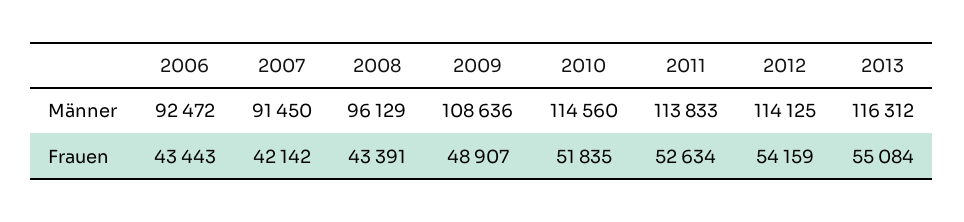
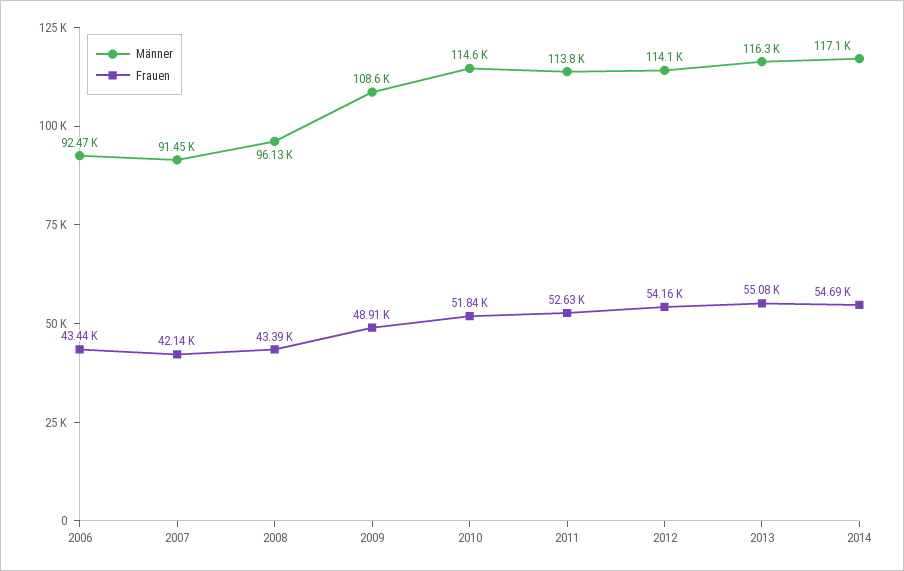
  {
    "Männer": {
      "2006": 92472,
      "2007": 91450,
      "2008": 96129,
      "2009": 108636,
      "2010": 114560,
      "2011": 113833,
      "2012": 114125,
-     "2013": 116312
+     "2013": 116312,
+     "2014": 117100
    },
    "Frauen": {
      "2006": 43443,
      "2007": 42142,
      "2008": 43391,
      "2009": 48907,
      "2010": 51835,
      "2011": 52634,
      "2012": 54159,
-     "2013": 55084
+     "2013": 55084,
+     "2014": 54690
    }
  }

